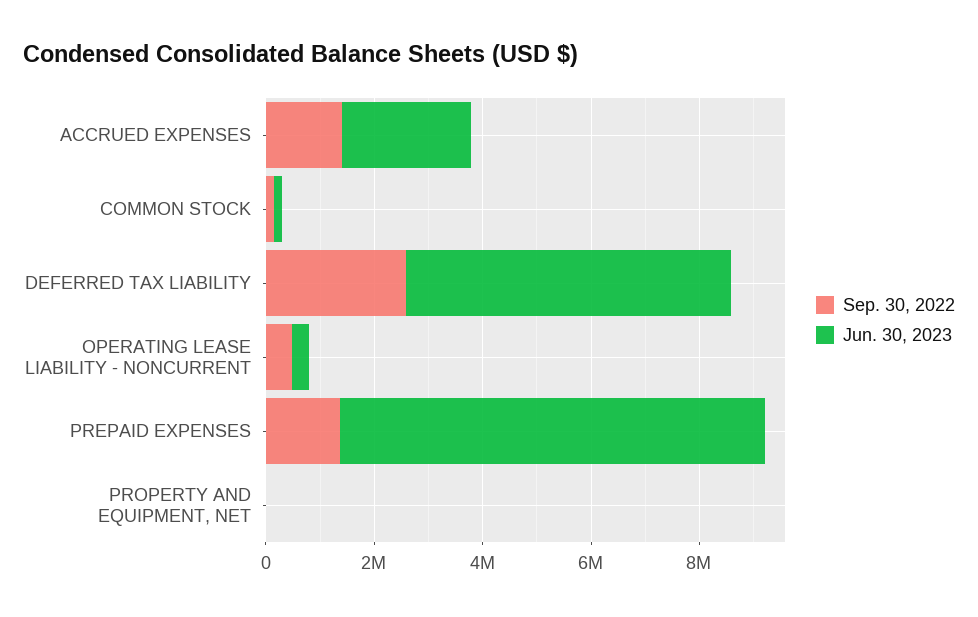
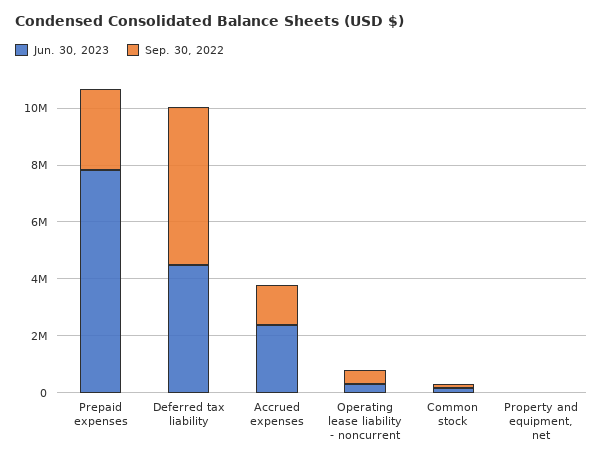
  {
    "Sep. 30, 2022": {
      "ACCRUED EXPENSES": 1500000,
      "COMMON STOCK": 0,
-     "DEFERRED TAX LIABILITY": 2500000,
+     "DEFERRED TAX LIABILITY": 5500000,
      "OPERATING LEASE LIABILITY - NONCURRENT": 500000,
-     "PREPAID EXPENSES": 1500000,
+     "PREPAID EXPENSES": 3000000,
      "PROPERTY AND EQUIPMENT, NET": 0
    },
    "Jun. 30, 2023": {
      "ACCRUED EXPENSES": 2500000,
      "COMMON STOCK": 0,
-     "DEFERRED TAX LIABILITY": 6000000,
+     "DEFERRED TAX LIABILITY": 4500000,
      "OPERATING LEASE LIABILITY - NONCURRENT": 500000,
      "PREPAID EXPENSES": 8000000,
      "PROPERTY AND EQUIPMENT, NET": 0
    }
  }

